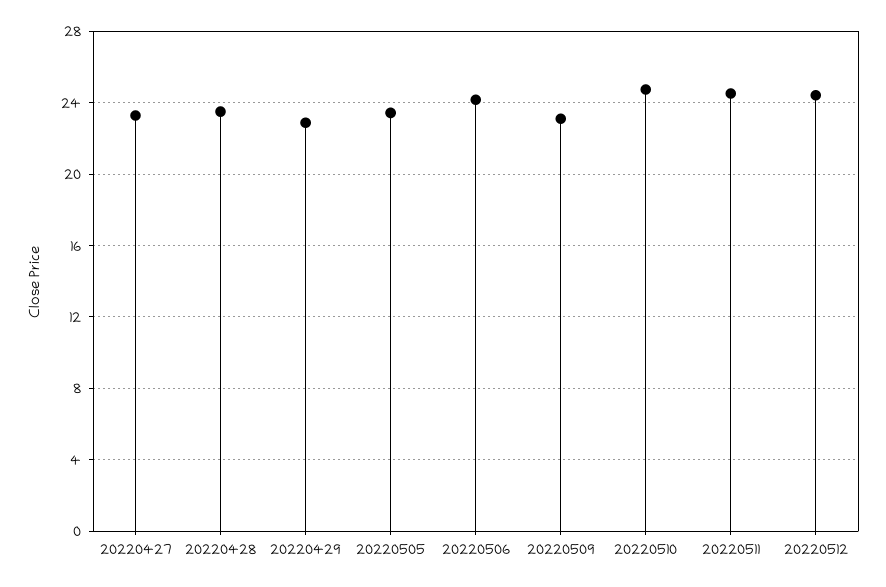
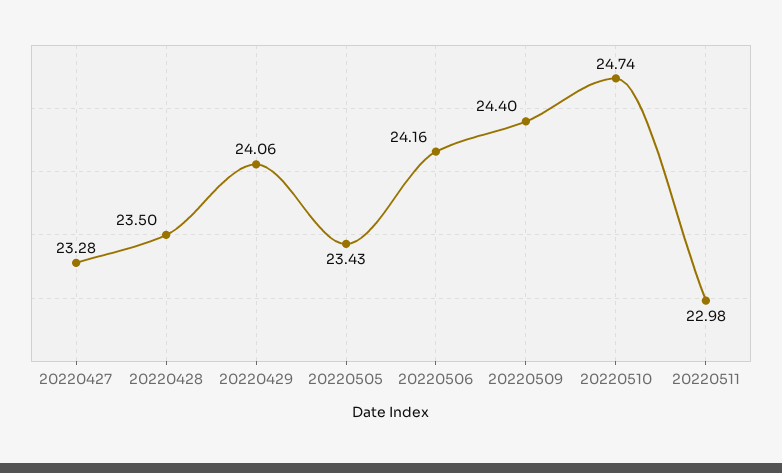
  {
    "20220427": 23.28,
    "20220428": 23.5,
-   "20220429": 23,
+   "20220429": 24.06,
    "20220505": 23.43,
    "20220506": 24.16,
-   "20220509": 23,
+   "20220509": 24.4,
    "20220510": 24.74,
-   "20220511": 24.5,
+   "20220511": 22.98
-   "20220512": 24.5
  }

